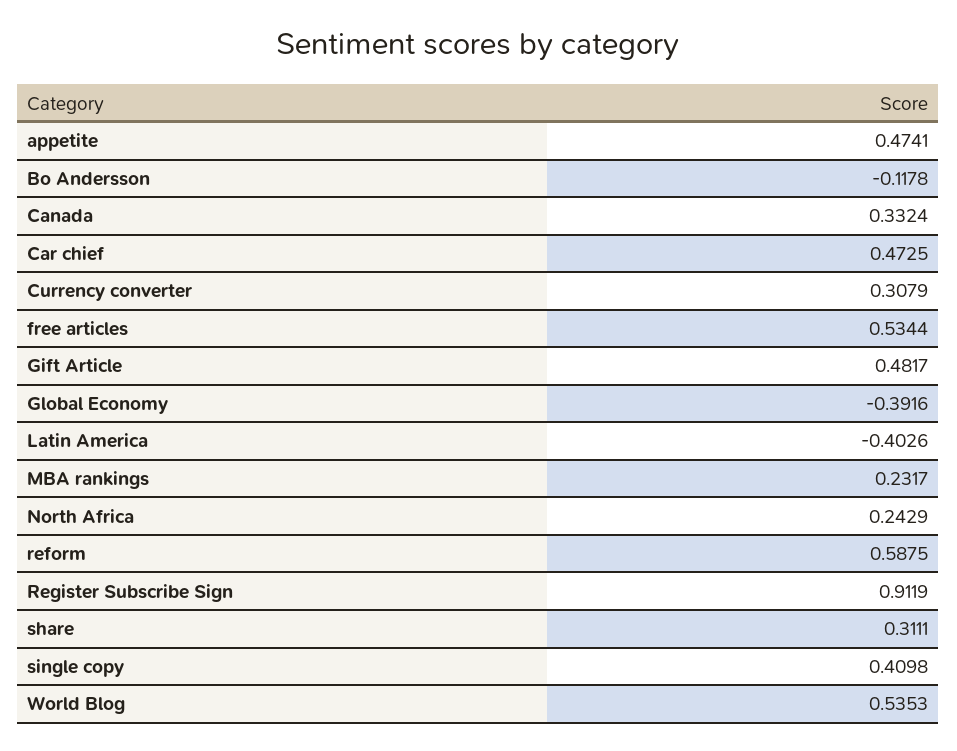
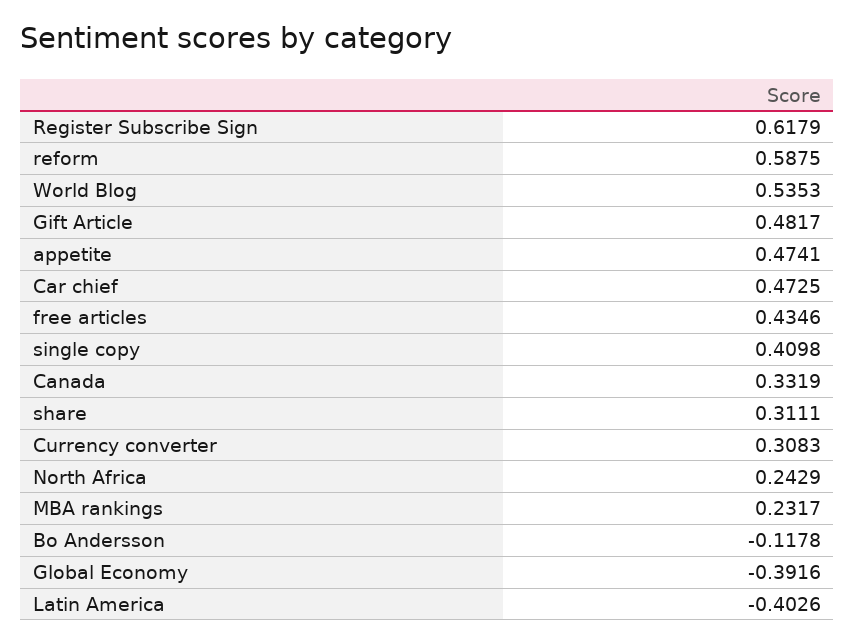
  {
    "appetite": 0.4741,
    "Bo Andersson": -0.1178,
-   "Canada": 0.3324,
+   "Canada": 0.3319,
    "Car chief": 0.4725,
-   "Currency converter": 0.3079,
+   "Currency converter": 0.3083,
-   "free articles": 0.5344,
+   "free articles": 0.4346,
    "Gift Article": 0.4817,
    "Global Economy": -0.3916,
    "Latin America": -0.4026,
    "MBA rankings": 0.2317,
    "North Africa": 0.2429,
    "reform": 0.5875,
-   "Register Subscribe Sign": 0.9119,
+   "Register Subscribe Sign": 0.6179,
    "share": 0.3111,
    "single copy": 0.4098,
    "World Blog": 0.5353
  }

